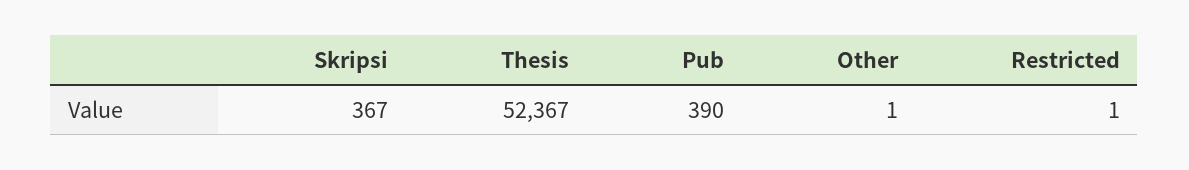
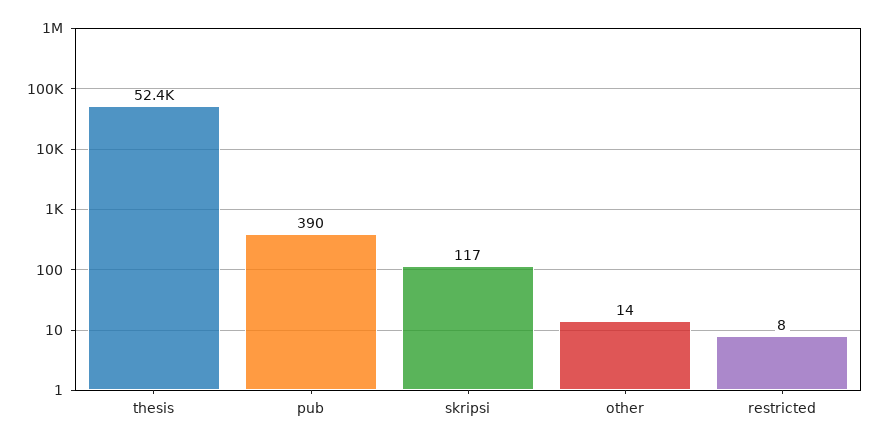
  {
-   "Skripsi": 367,
+   "Skripsi": 117,
    "Thesis": 52367,
    "Pub": 390,
-   "Other": 1,
+   "Other": 14,
-   "Restricted": 1
+   "Restricted": 8
  }

